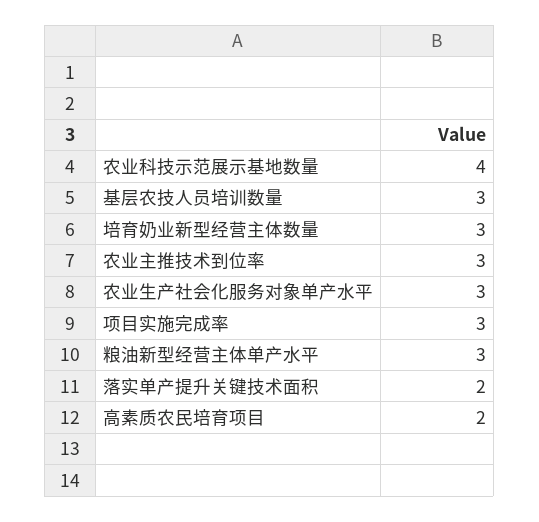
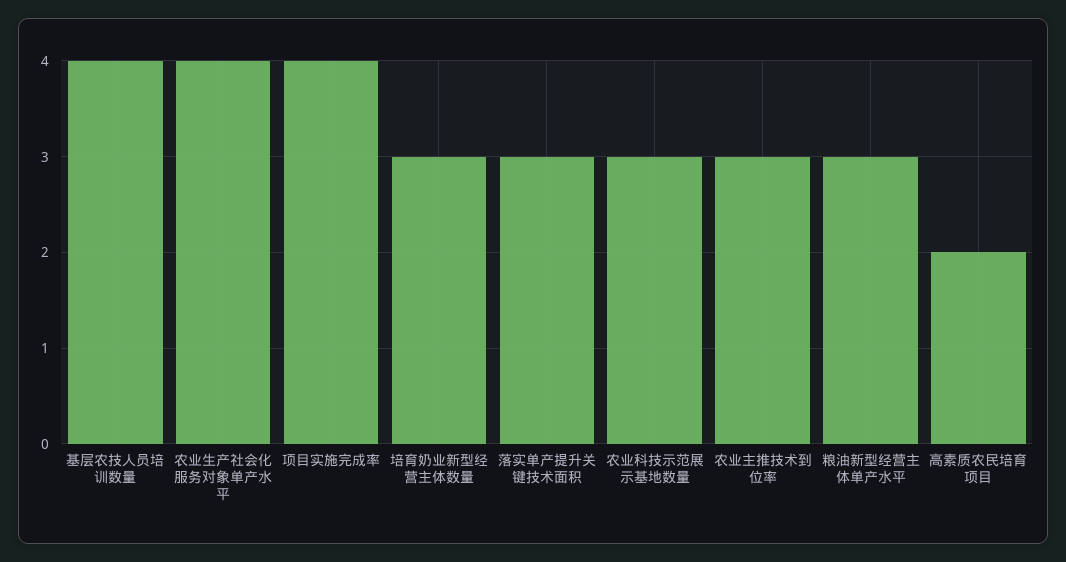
  {
-   "农业科技示范展示基地数量": 4,
+   "农业科技示范展示基地数量": 3,
-   "基层农技人员培训数量": 3,
+   "基层农技人员培训数量": 4,
    "培育奶业新型经营主体数量": 3,
    "农业主推技术到位率": 3,
-   "农业生产社会化服务对象单产水平": 3,
+   "农业生产社会化服务对象单产水平": 4,
-   "项目实施完成率": 3,
+   "项目实施完成率": 4,
    "粮油新型经营主体单产水平": 3,
-   "落实单产提升关键技术面积": 2,
+   "落实单产提升关键技术面积": 3,
    "高素质农民培育项目": 2
  }

